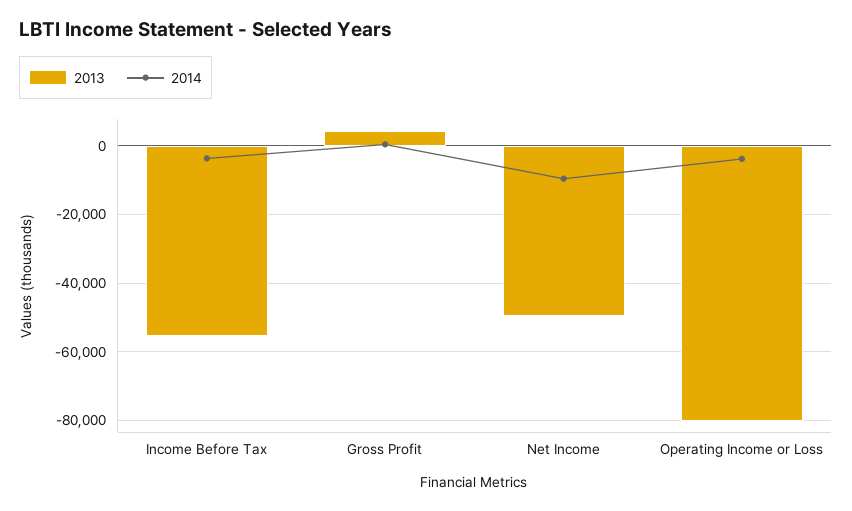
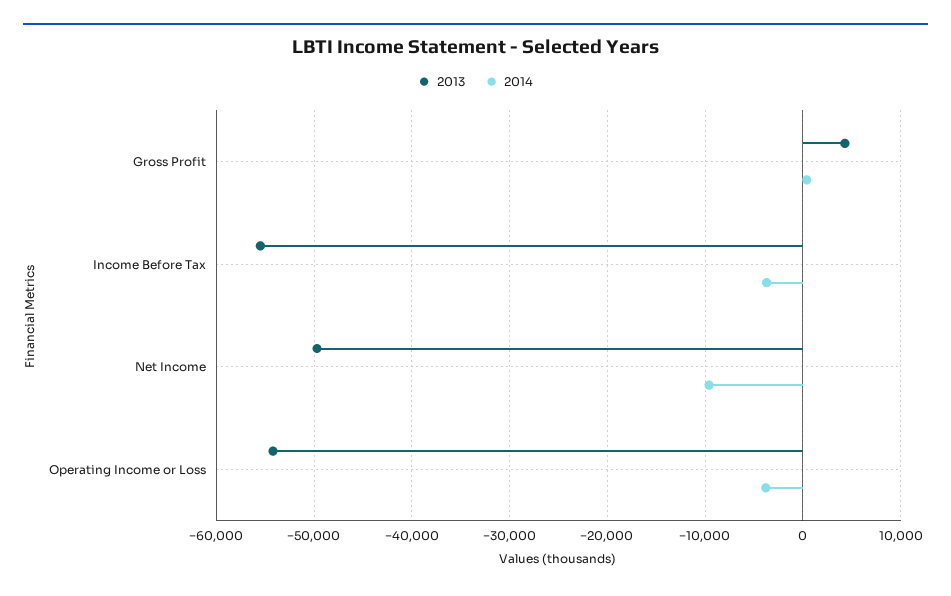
  {
    "2013": {
      "Income Before Tax": -56000,
      "Gross Profit": 4000,
      "Net Income": -50000,
-     "Operating Income or Loss": -80000
+     "Operating Income or Loss": -54000
    },
    "2014": {
      "Income Before Tax": -4000,
      "Gross Profit": 0,
      "Net Income": -10000,
      "Operating Income or Loss": -4000
    }
  }

